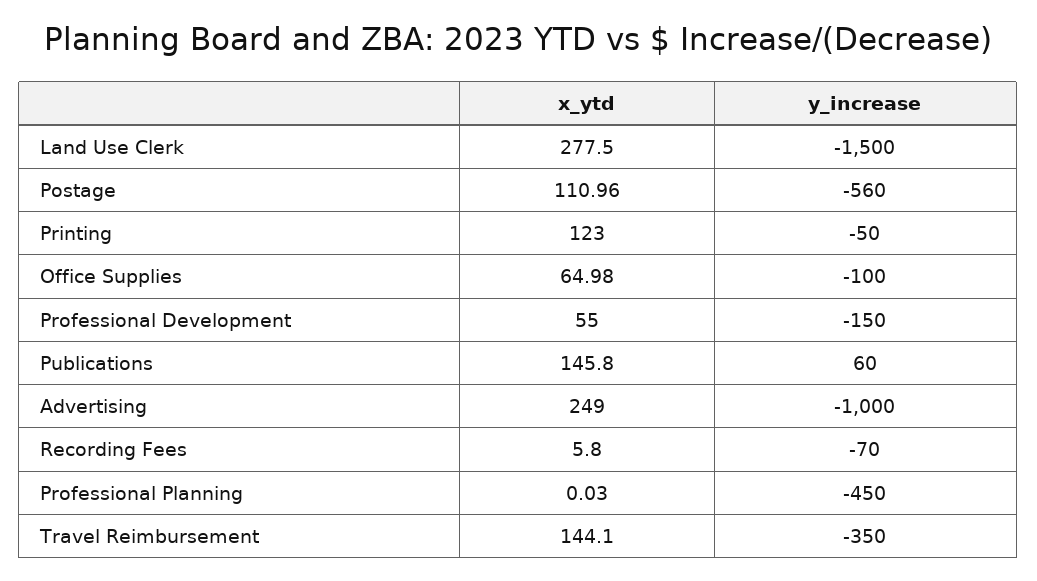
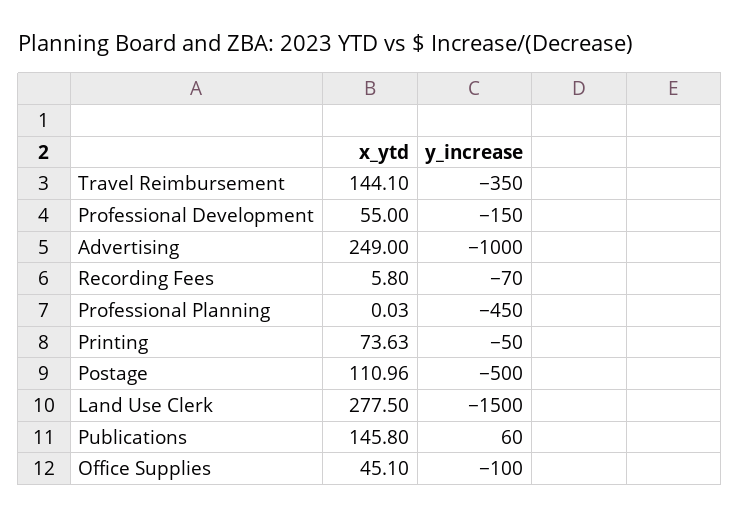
  {
    "x_ytd": {
      "Land Use Clerk": 277.5,
      "Postage": 110.96,
-     "Printing": 123,
+     "Printing": 73.63,
-     "Office Supplies": 64.98,
+     "Office Supplies": 45.1,
      "Professional Development": 55,
      "Publications": 145.8,
      "Advertising": 249,
      "Recording Fees": 5.8,
      "Professional Planning": 0.03,
      "Travel Reimbursement": 144.1
    },
    "y_increase": {
      "Land Use Clerk": -1500,
-     "Postage": -560,
+     "Postage": -500,
      "Printing": -50,
      "Office Supplies": -100,
      "Professional Development": -150,
      "Publications": 60,
      "Advertising": -1000,
      "Recording Fees": -70,
      "Professional Planning": -450,
      "Travel Reimbursement": -350
    }
  }

